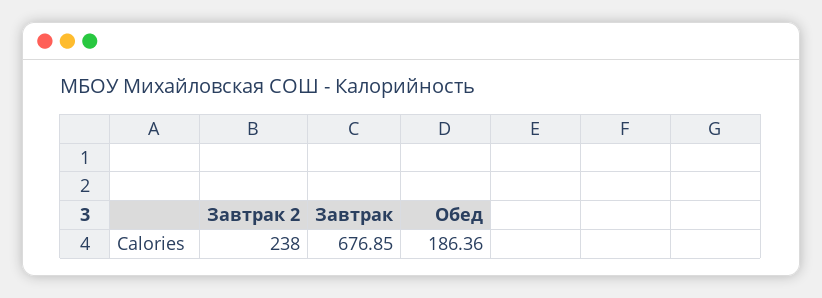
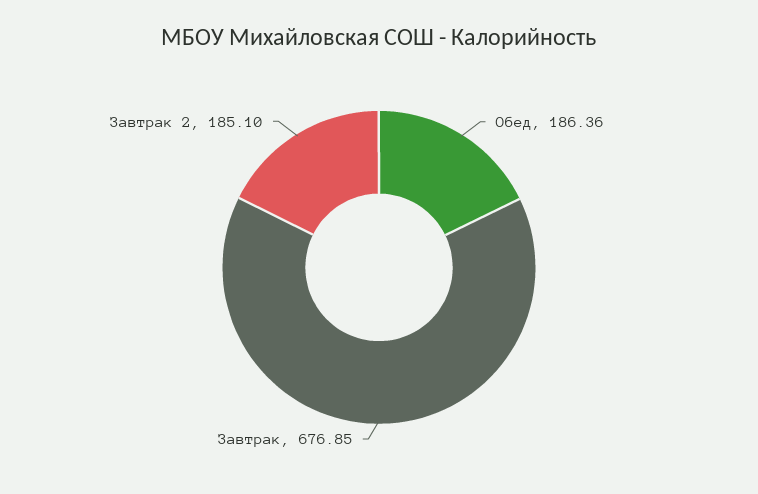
  {
-   "Завтрак 2": 238,
+   "Завтрак 2": 185.1,
    "Завтрак": 676.85,
    "Обед": 186.36
  }

